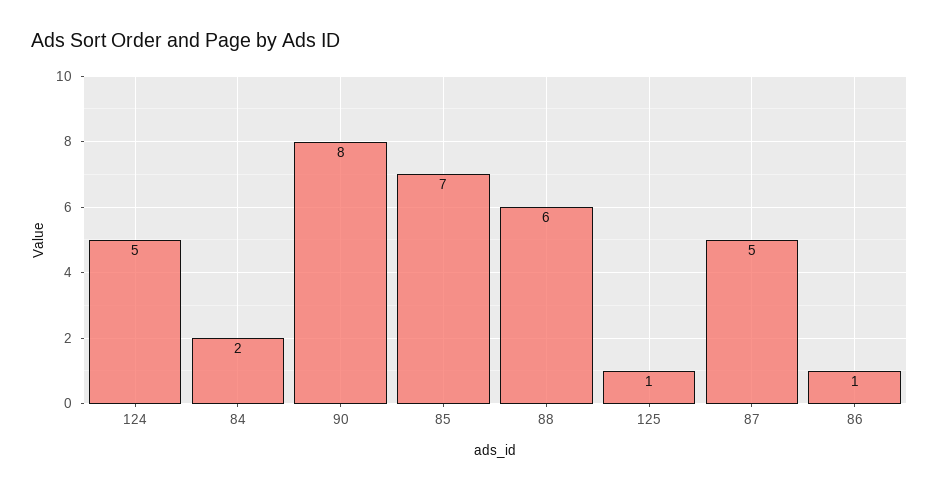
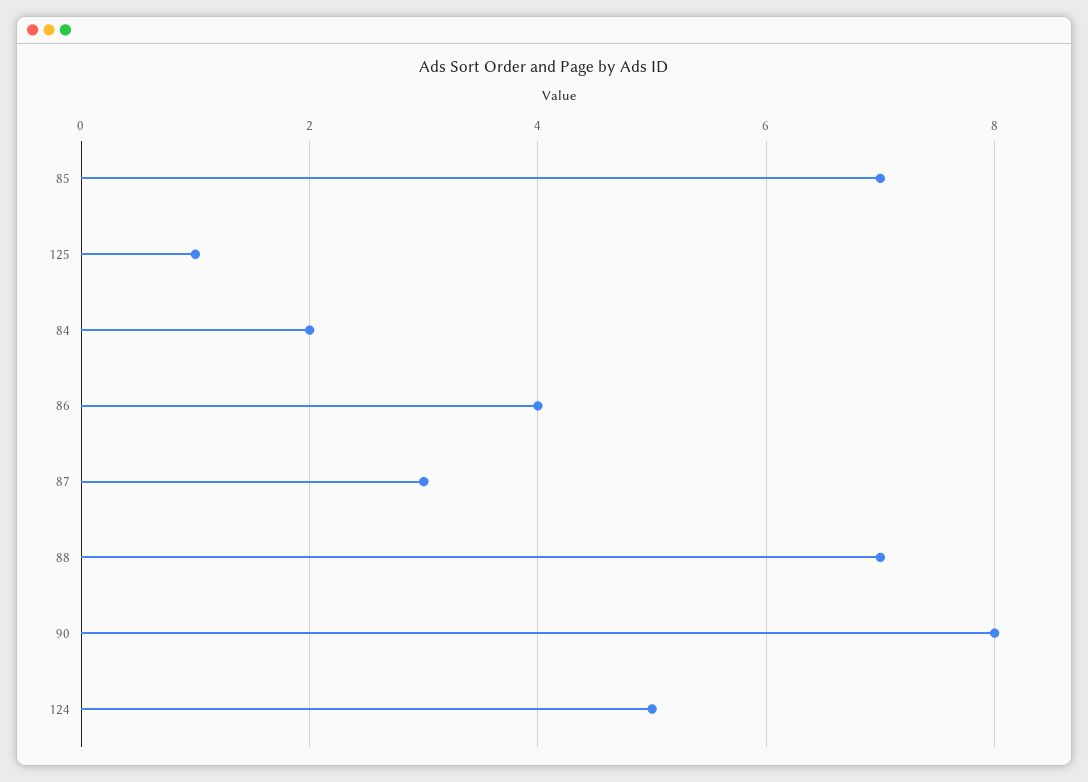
  {
    "124": 5,
    "84": 2,
    "90": 8,
    "85": 7,
-   "88": 6,
+   "88": 7,
    "125": 1,
-   "87": 5,
+   "87": 3,
-   "86": 1
+   "86": 4
  }

